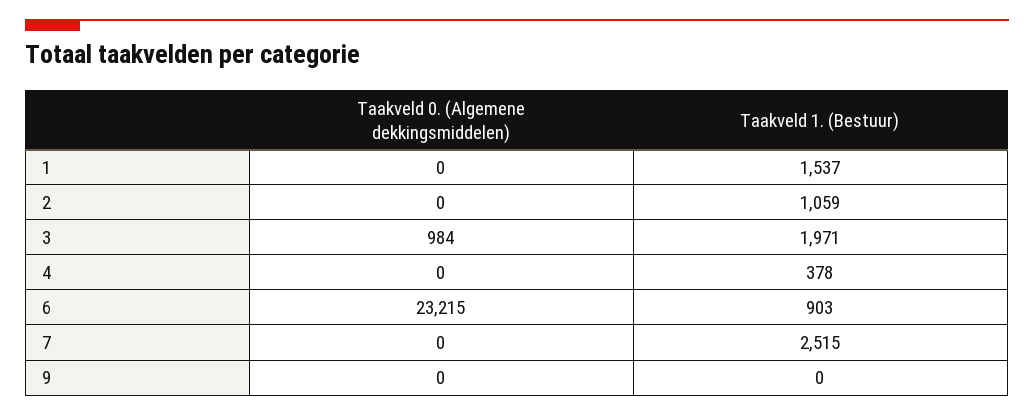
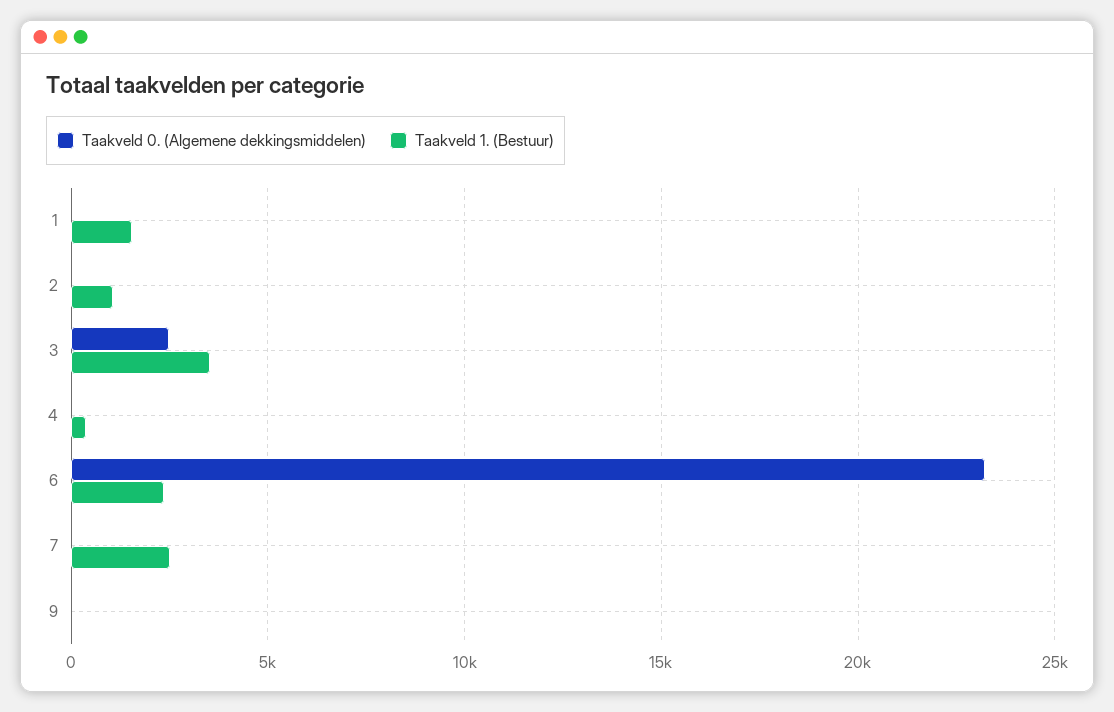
  {
    "Taakveld 0. (Algemene dekkingsmiddelen)": {
      "1": 0,
      "2": 0,
-     "3": 984,
+     "3": 2500,
      "4": 0,
      "6": 23215,
      "7": 0,
      "9": 0
    },
    "Taakveld 1. (Bestuur)": {
      "1": 1537,
      "2": 1059,
-     "3": 1971,
+     "3": 3500,
      "4": 378,
-     "6": 903,
+     "6": 2500,
      "7": 2515,
      "9": 0
    }
  }

